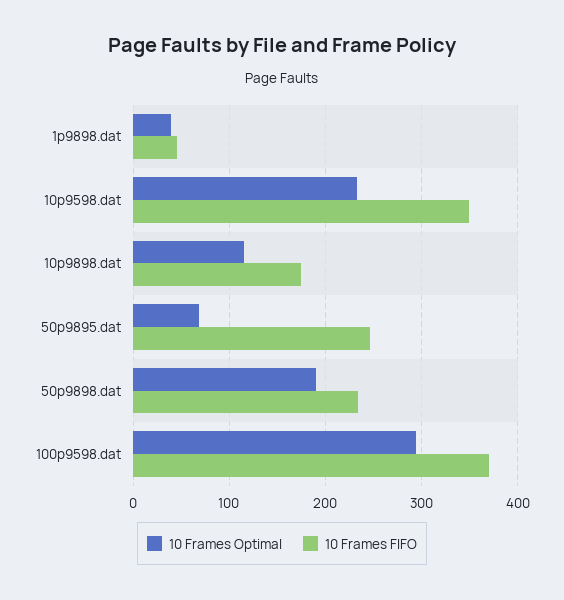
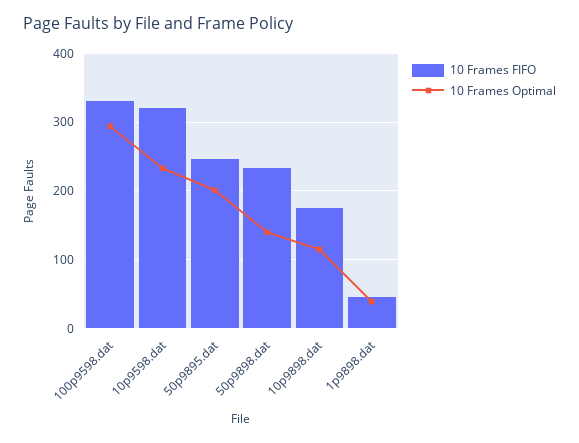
  {
    "10 Frames Optimal": {
      "1p9898.dat": 40,
      "10p9598.dat": 230,
      "10p9898.dat": 120,
-     "50p9895.dat": 70,
+     "50p9895.dat": 200,
-     "50p9898.dat": 190,
+     "50p9898.dat": 140,
      "100p9598.dat": 290
    },
    "10 Frames FIFO": {
      "1p9898.dat": 50,
-     "10p9598.dat": 350,
+     "10p9598.dat": 320,
      "10p9898.dat": 180,
      "50p9895.dat": 250,
      "50p9898.dat": 230,
-     "100p9598.dat": 370
+     "100p9598.dat": 330
    }
  }

